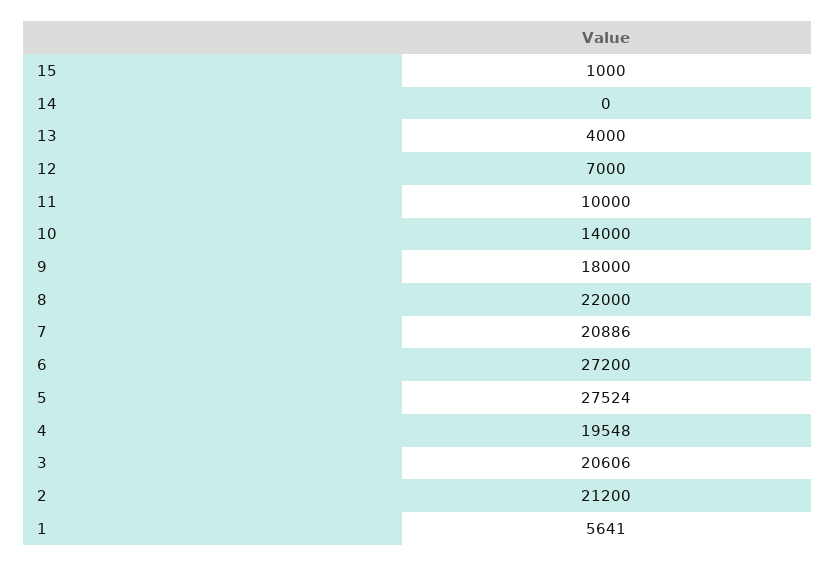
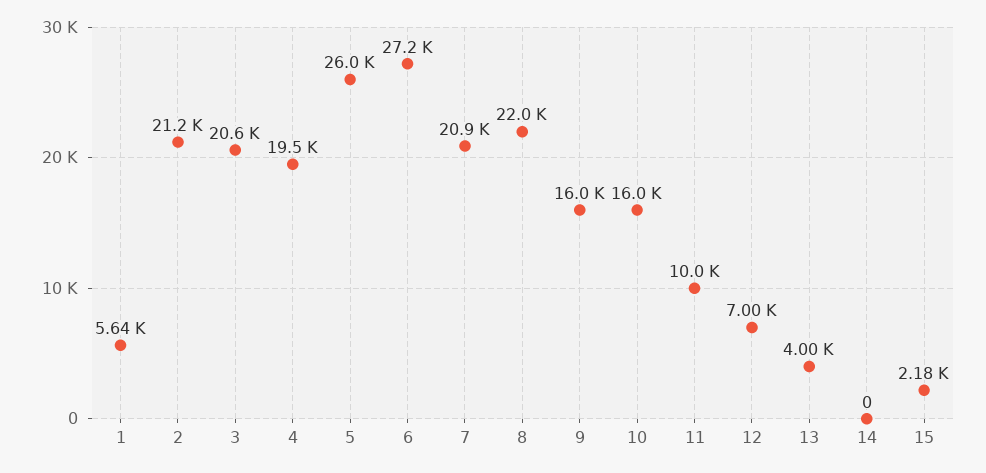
  {
-   "15": 1000,
+   "15": 2180,
    "14": 0,
    "13": 4000,
    "12": 7000,
    "11": 10000,
-   "10": 14000,
+   "10": 16000,
-   "9": 18000,
+   "9": 16000,
    "8": 22000,
    "7": 20886,
    "6": 27200,
-   "5": 27524,
+   "5": 26000,
    "4": 19548,
    "3": 20606,
    "2": 21200,
    "1": 5641
  }

